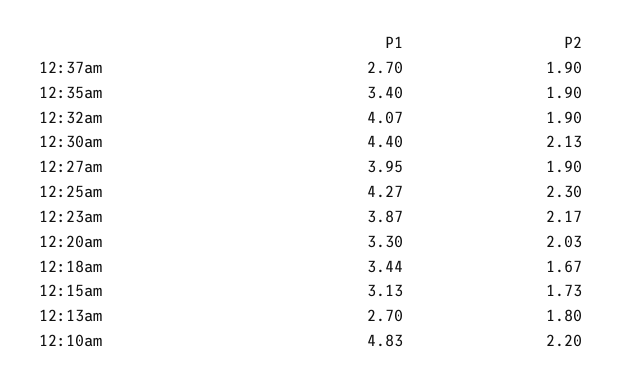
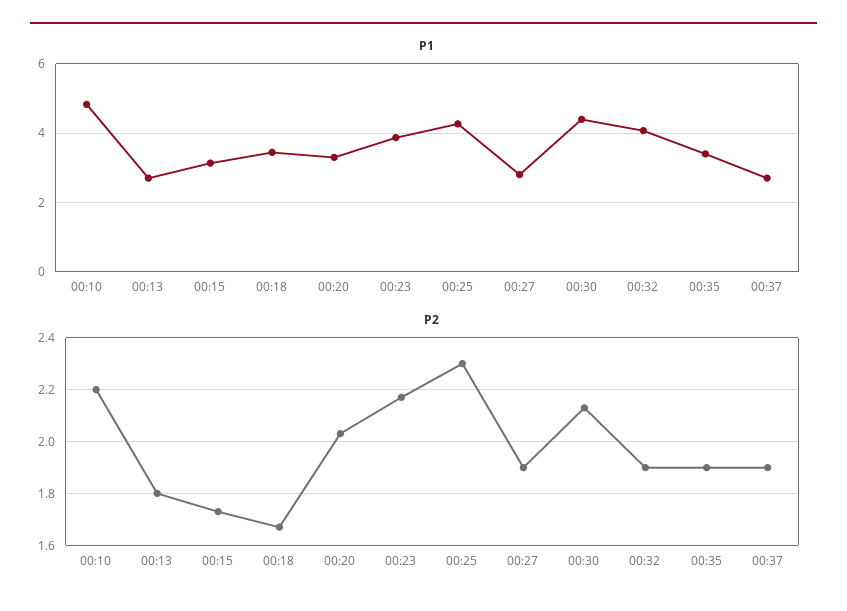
  {
    "P1": {
      "12:37am": 2.7,
      "12:35am": 3.4,
      "12:32am": 4.07,
      "12:30am": 4.4,
-     "12:27am": 3.95,
+     "12:27am": 2.8,
      "12:25am": 4.27,
      "12:23am": 3.87,
      "12:20am": 3.3,
      "12:18am": 3.44,
      "12:15am": 3.13,
      "12:13am": 2.7,
      "12:10am": 4.83
    },
    "P2": {
      "12:37am": 1.9,
      "12:35am": 1.9,
      "12:32am": 1.9,
      "12:30am": 2.13,
      "12:27am": 1.9,
      "12:25am": 2.3,
      "12:23am": 2.17,
      "12:20am": 2.03,
      "12:18am": 1.67,
      "12:15am": 1.73,
      "12:13am": 1.8,
      "12:10am": 2.2
    }
  }

